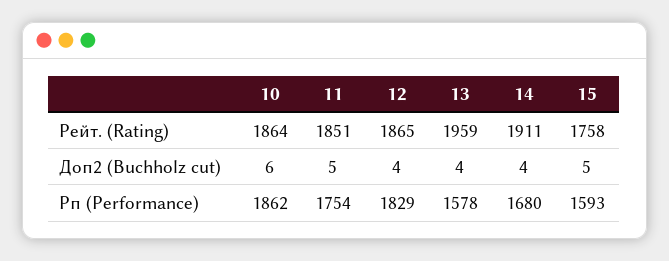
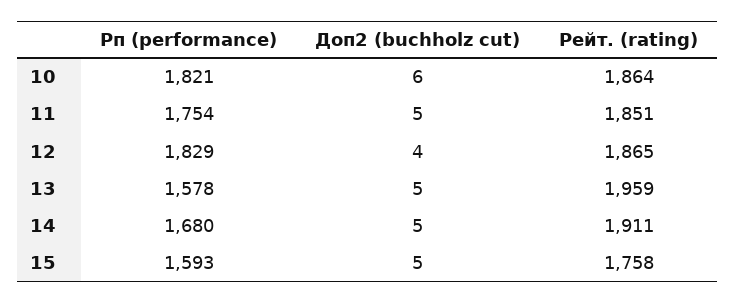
  {
    "10": {
      "Рейт. (Rating)": 1864,
      "Доп2 (Buchholz cut)": 6,
-     "Рп (Performance)": 1862
+     "Рп (Performance)": 1821
    },
    "11": {
      "Рейт. (Rating)": 1851,
      "Доп2 (Buchholz cut)": 5,
      "Рп (Performance)": 1754
    },
    "12": {
      "Рейт. (Rating)": 1865,
      "Доп2 (Buchholz cut)": 4,
      "Рп (Performance)": 1829
    },
    "13": {
      "Рейт. (Rating)": 1959,
-     "Доп2 (Buchholz cut)": 4,
+     "Доп2 (Buchholz cut)": 5,
      "Рп (Performance)": 1578
    },
    "14": {
      "Рейт. (Rating)": 1911,
-     "Доп2 (Buchholz cut)": 4,
+     "Доп2 (Buchholz cut)": 5,
      "Рп (Performance)": 1680
    },
    "15": {
      "Рейт. (Rating)": 1758,
      "Доп2 (Buchholz cut)": 5,
      "Рп (Performance)": 1593
    }
  }

